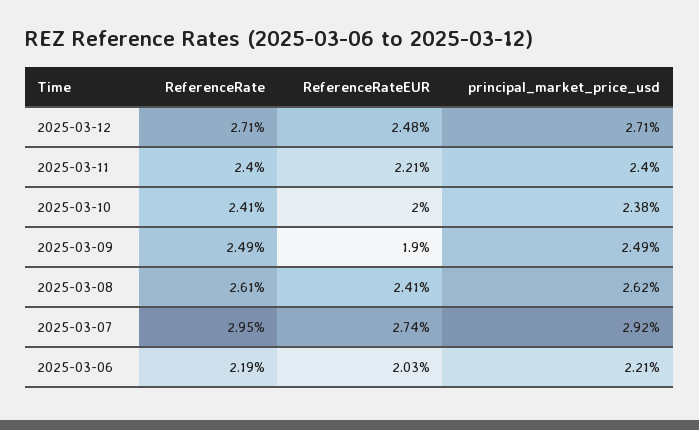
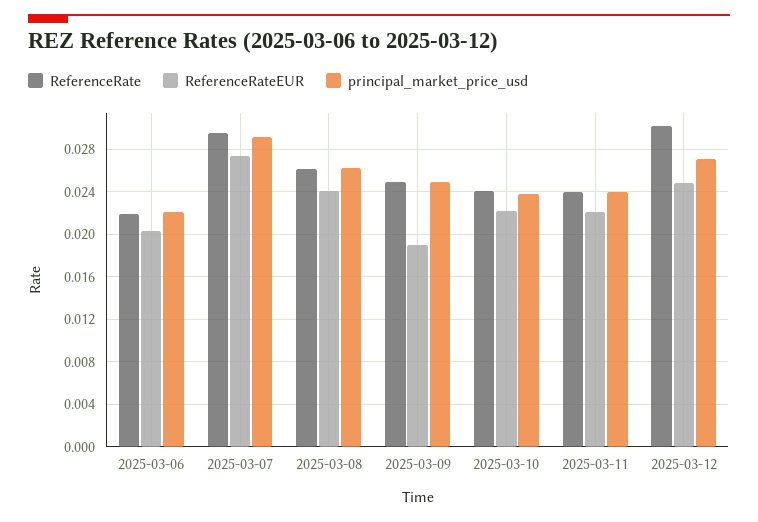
  {
    "ReferenceRate": {
-     "2025-03-12": 0.0271,
+     "2025-03-12": 0.03,
      "2025-03-11": 0.024,
      "2025-03-10": 0.0241,
      "2025-03-09": 0.0249,
      "2025-03-08": 0.0261,
      "2025-03-07": 0.0295,
      "2025-03-06": 0.0219
    },
    "ReferenceRateEUR": {
      "2025-03-12": 0.0248,
      "2025-03-11": 0.0221,
-     "2025-03-10": 0.02,
+     "2025-03-10": 0.022,
      "2025-03-09": 0.019,
      "2025-03-08": 0.0241,
      "2025-03-07": 0.0274,
      "2025-03-06": 0.0203
    },
    "principal_market_price_usd": {
      "2025-03-12": 0.0271,
      "2025-03-11": 0.024,
      "2025-03-10": 0.0238,
      "2025-03-09": 0.0249,
      "2025-03-08": 0.0262,
      "2025-03-07": 0.0292,
      "2025-03-06": 0.0221
    }
  }

